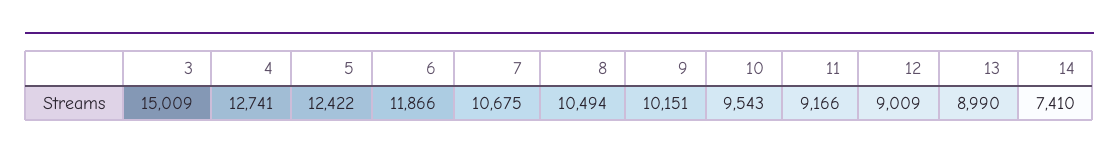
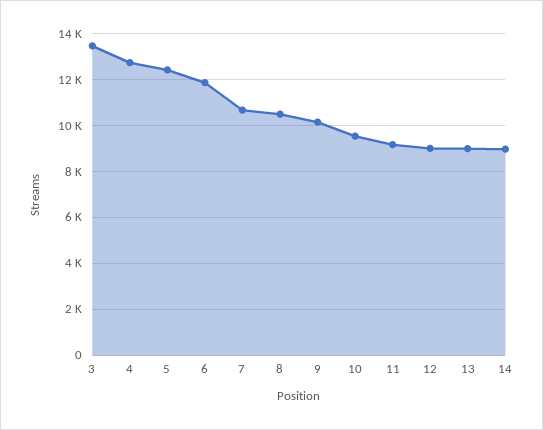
  {
-   "3": 15009,
+   "3": 13500,
    "4": 12741,
    "5": 12422,
    "6": 11866,
    "7": 10675,
    "8": 10494,
    "9": 10151,
    "10": 9543,
    "11": 9166,
    "12": 9009,
    "13": 8990,
-   "14": 7410
+   "14": 9000
  }

